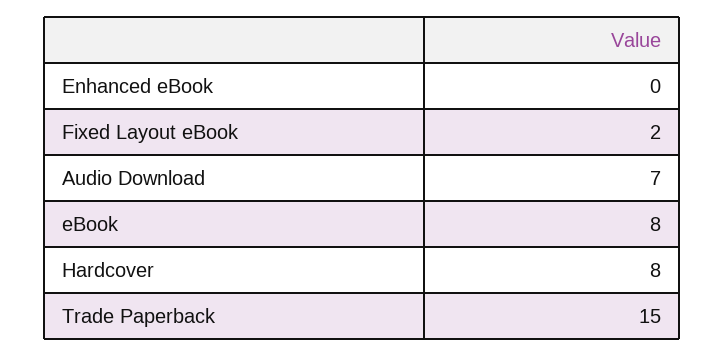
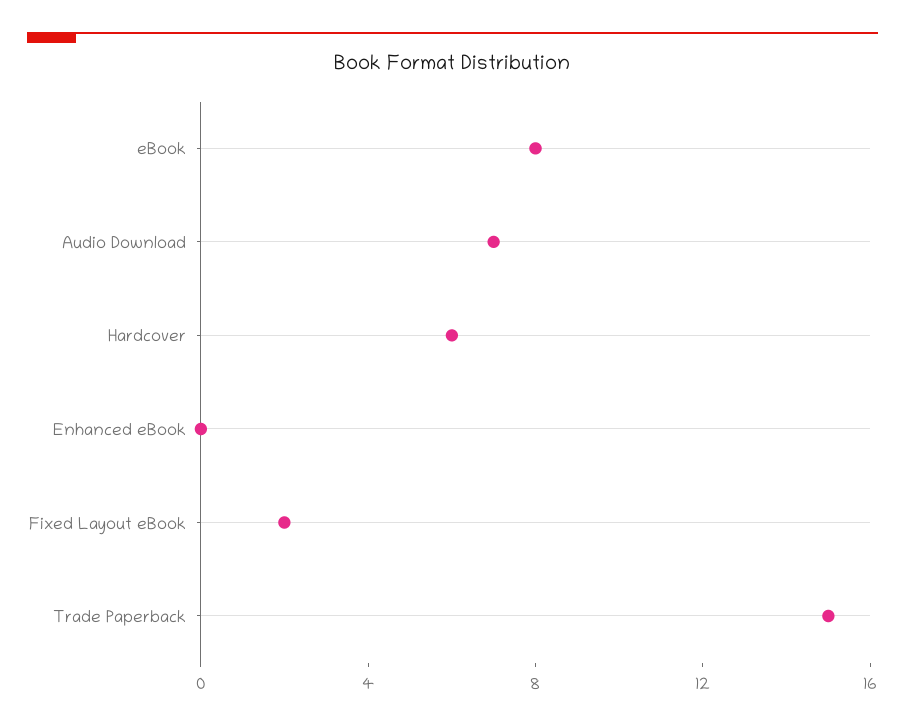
  {
    "Enhanced eBook": 0,
    "Fixed Layout eBook": 2,
    "Audio Download": 7,
    "eBook": 8,
-   "Hardcover": 8,
+   "Hardcover": 6,
    "Trade Paperback": 15
  }

